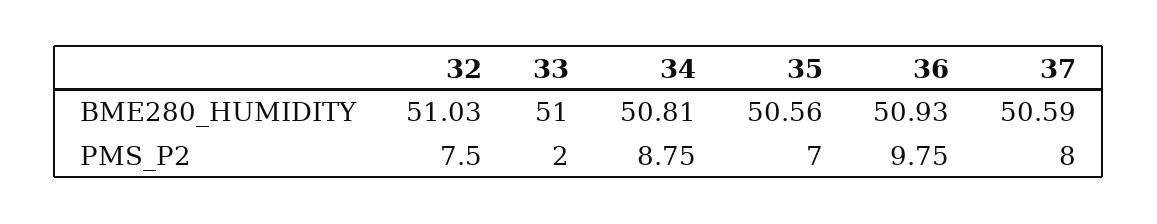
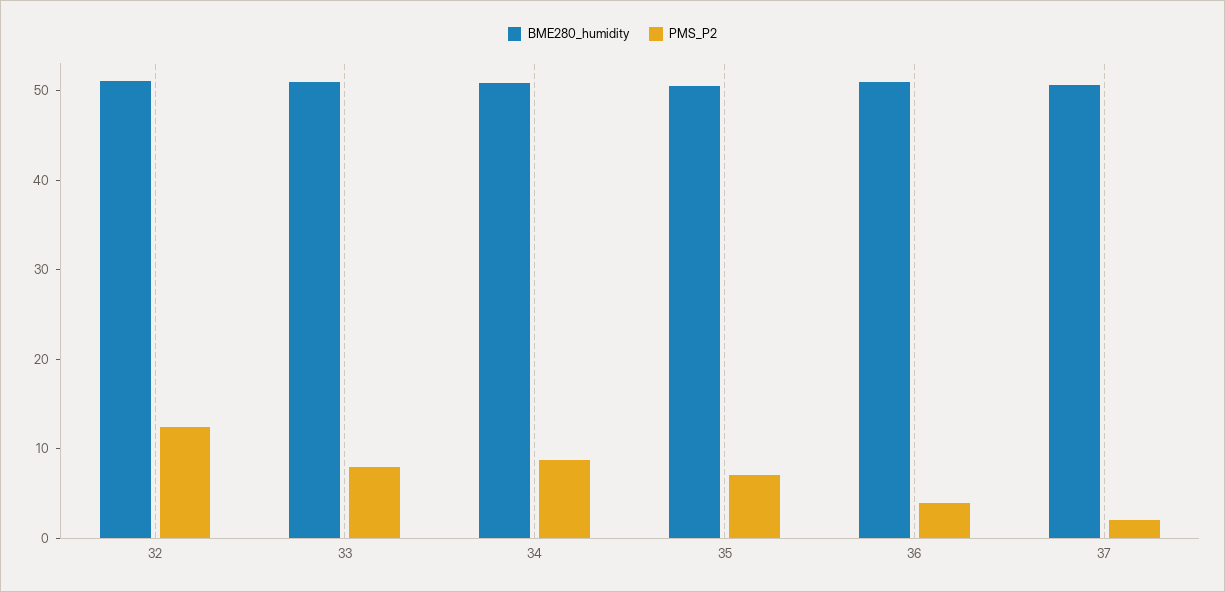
  {
    "BME280_HUMIDITY": {
      "32": 51.03,
      "33": 51,
      "34": 50.81,
      "35": 50.56,
      "36": 50.93,
      "37": 50.59
    },
    "PMS_P2": {
-     "32": 7.5,
+     "32": 12,
-     "33": 2,
+     "33": 8,
      "34": 8.75,
      "35": 7,
-     "36": 9.75,
+     "36": 4,
-     "37": 8
+     "37": 2
    }
  }

